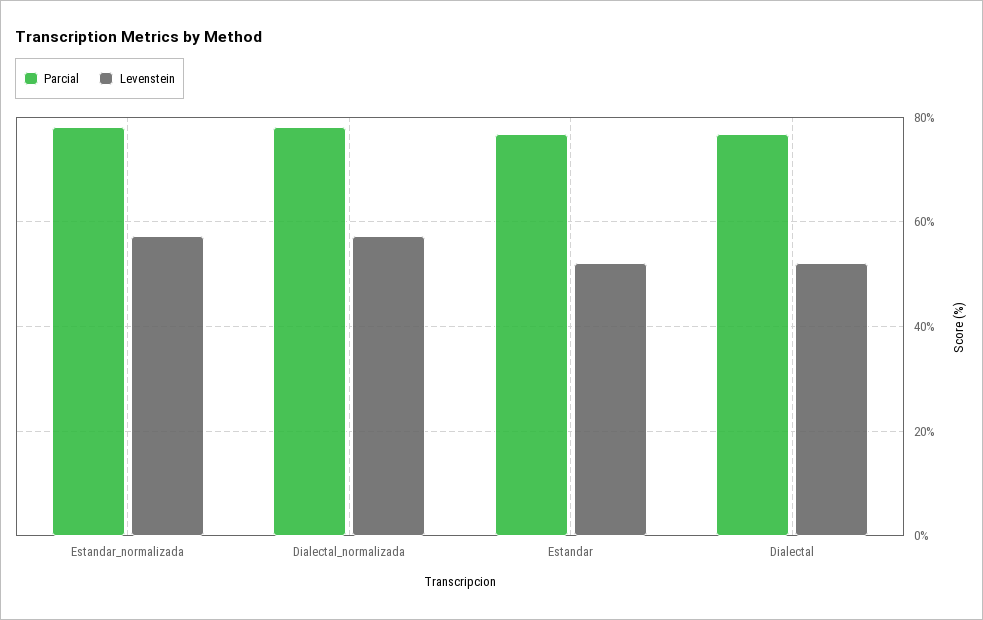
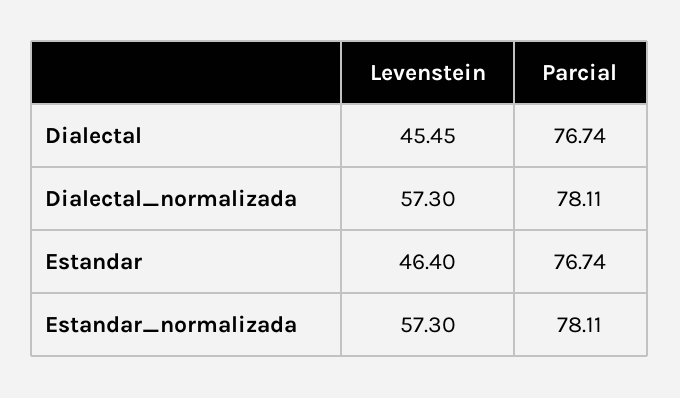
  {
    "Parcial": {
      "Estandar_normalizada": 78.11,
      "Dialectal_normalizada": 78.11,
      "Estandar": 76.74,
      "Dialectal": 76.74
    },
    "Levenstein": {
      "Estandar_normalizada": 57.3,
      "Dialectal_normalizada": 57.3,
-     "Estandar": 52,
+     "Estandar": 46.4,
-     "Dialectal": 52
+     "Dialectal": 45.45
    }
  }

